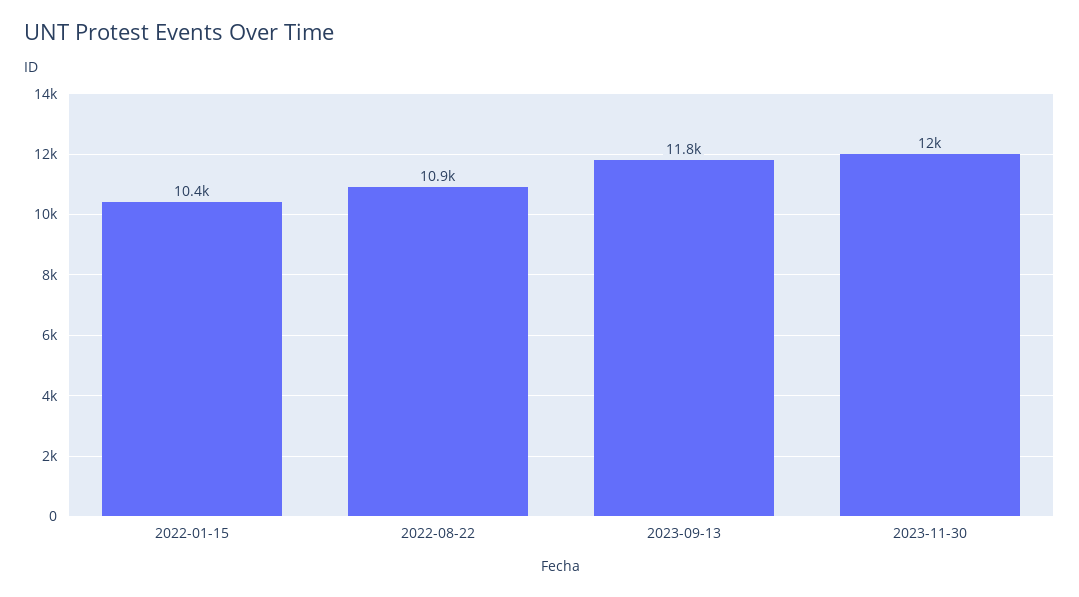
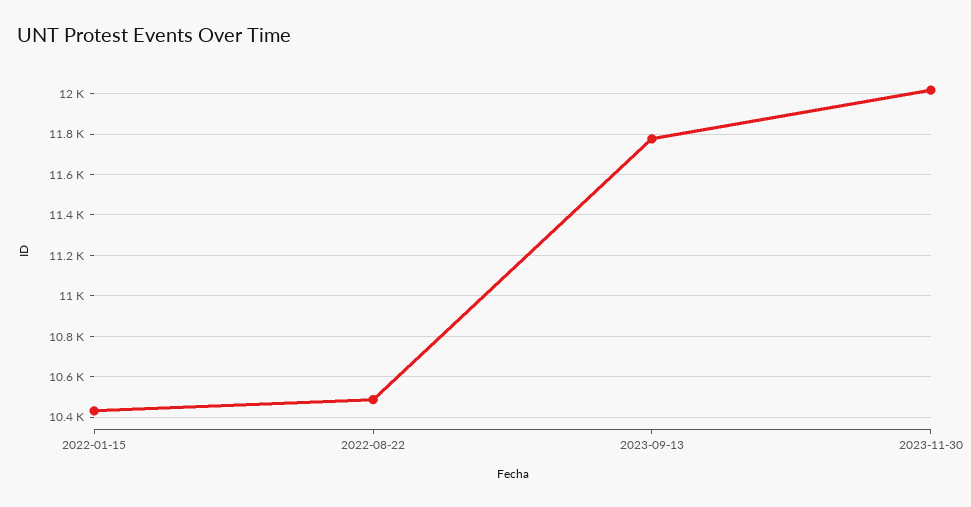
  {
    "2022-01-15": 10400,
-   "2022-08-22": 10900,
+   "2022-08-22": 10500,
    "2023-09-13": 11800,
    "2023-11-30": 12000
  }

